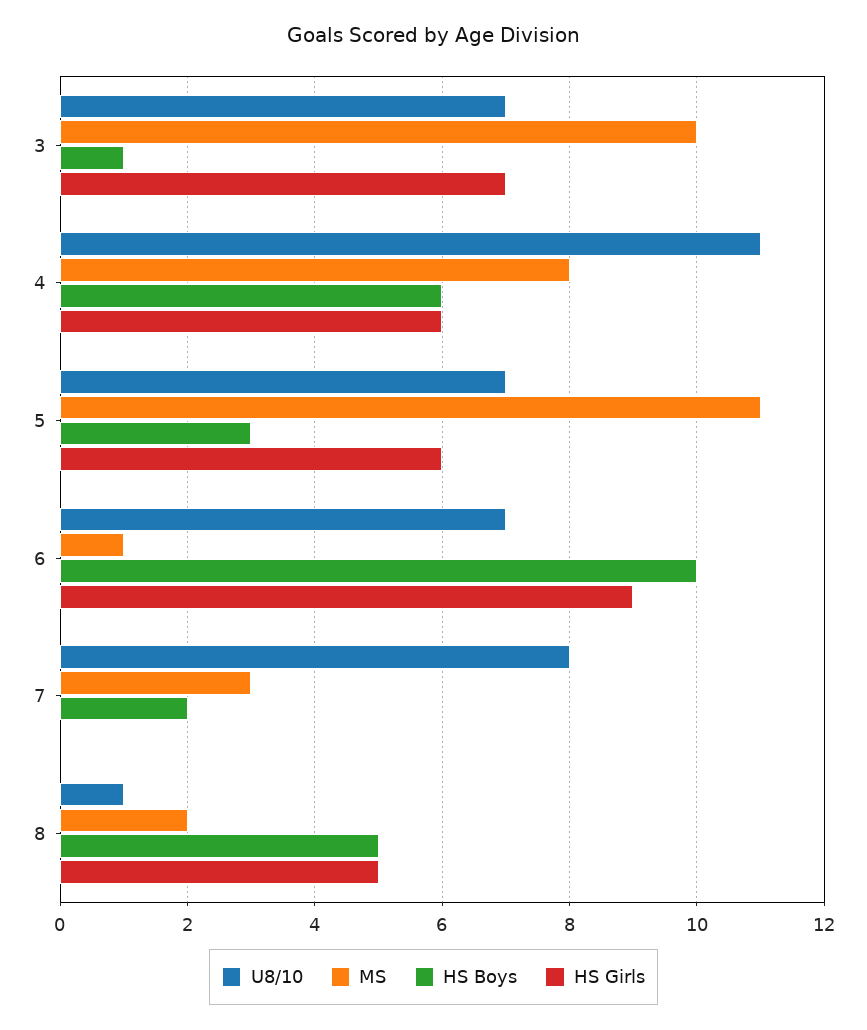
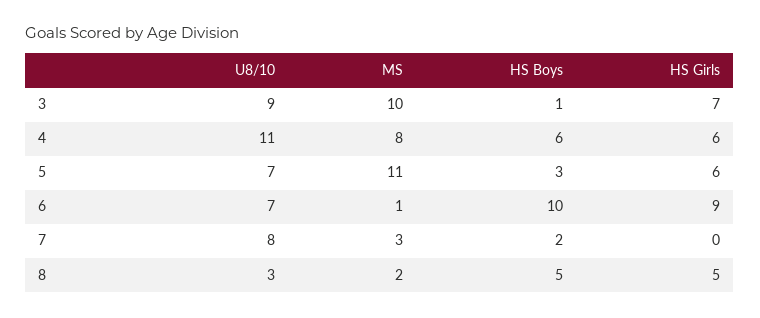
  {
    "U8/10": {
-     "3": 7,
+     "3": 9,
      "4": 11,
      "5": 7,
      "6": 7,
      "7": 8,
-     "8": 1
+     "8": 3
    },
    "MS": {
      "3": 10,
      "4": 8,
      "5": 11,
      "6": 1,
      "7": 3,
      "8": 2
    },
    "HS Boys": {
      "3": 1,
      "4": 6,
      "5": 3,
      "6": 10,
      "7": 2,
      "8": 5
    },
    "HS Girls": {
      "3": 7,
      "4": 6,
      "5": 6,
      "6": 9,
      "7": 0,
      "8": 5
    }
  }

